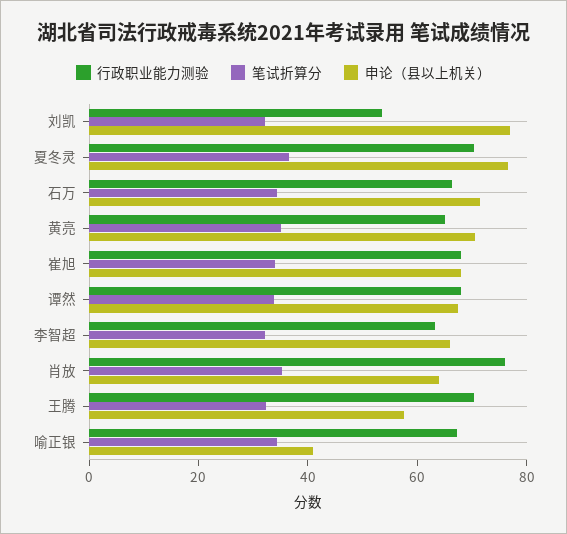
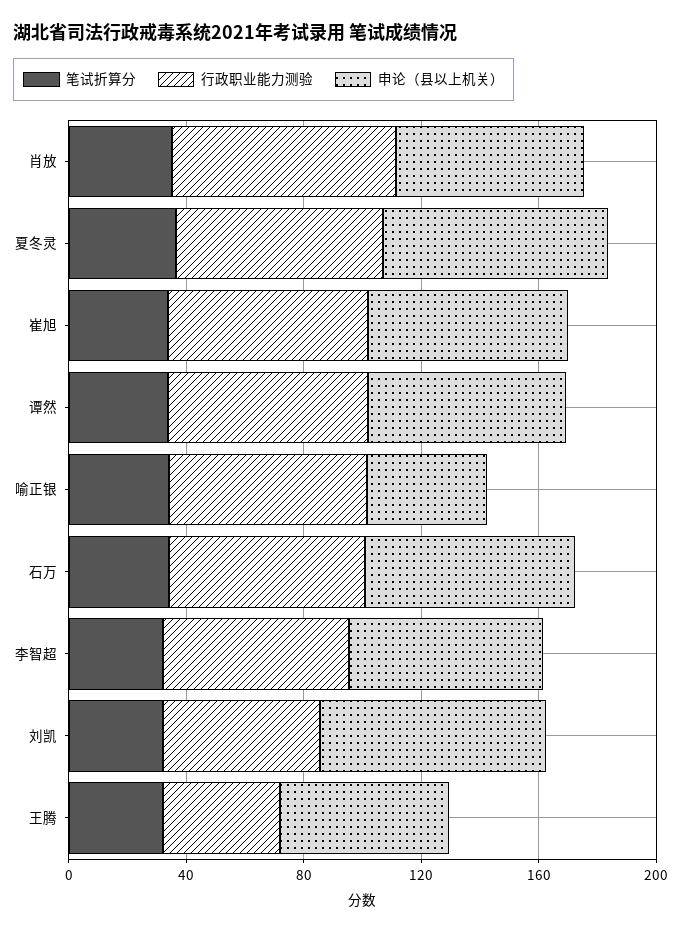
  {
    "行政职业能力测验": {
      "刘凯": 55,
      "夏冬灵": 70,
      "石万": 65,
-     "黄亮": 65,
      "崔旭": 70,
      "谭然": 70,
      "李智超": 65,
      "肖放": 75,
-     "王腾": 70,
+     "王腾": 40,
      "喻正银": 65
    },
    "笔试折算分": {
      "刘凯": 30,
      "夏冬灵": 35,
      "石万": 35,
-     "黄亮": 35,
      "崔旭": 35,
      "谭然": 35,
      "李智超": 30,
      "肖放": 35,
      "王腾": 30,
      "喻正银": 35
    },
    "申论（县以上机关）": {
      "刘凯": 75,
      "夏冬灵": 75,
      "石万": 70,
-     "黄亮": 70,
      "崔旭": 70,
      "谭然": 70,
      "李智超": 65,
      "肖放": 65,
      "王腾": 60,
      "喻正银": 40
    }
  }

